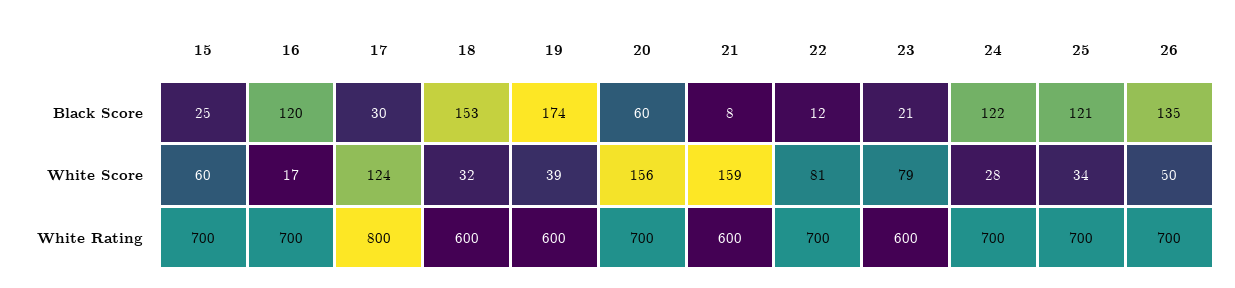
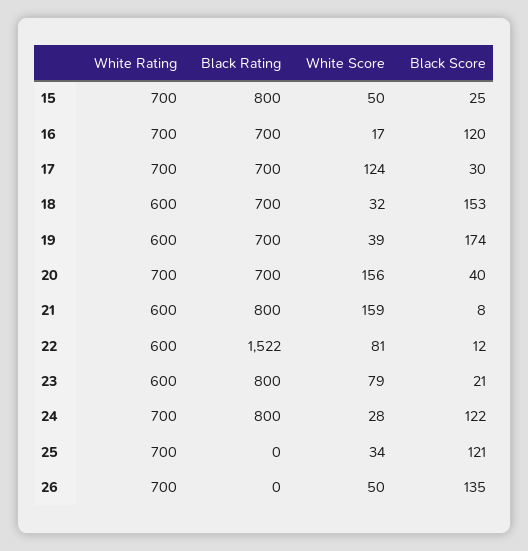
  {
    "15": {
      "Black Score": 25,
-     "White Score": 60,
+     "White Score": 50,
-     "White Rating": 700
+     "White Rating": 700,
+     "Black Rating": 800
    },
    "16": {
      "Black Score": 120,
      "White Score": 17,
-     "White Rating": 700
+     "White Rating": 700,
+     "Black Rating": 700
    },
    "17": {
      "Black Score": 30,
      "White Score": 124,
-     "White Rating": 800
+     "White Rating": 700,
+     "Black Rating": 700
    },
    "18": {
      "Black Score": 153,
      "White Score": 32,
-     "White Rating": 600
+     "White Rating": 600,
+     "Black Rating": 700
    },
    "19": {
      "Black Score": 174,
      "White Score": 39,
-     "White Rating": 600
+     "White Rating": 600,
+     "Black Rating": 700
    },
    "20": {
-     "Black Score": 60,
+     "Black Score": 40,
      "White Score": 156,
-     "White Rating": 700
+     "White Rating": 700,
+     "Black Rating": 700
    },
    "21": {
      "Black Score": 8,
      "White Score": 159,
-     "White Rating": 600
+     "White Rating": 600,
+     "Black Rating": 800
    },
    "22": {
      "Black Score": 12,
      "White Score": 81,
-     "White Rating": 700
+     "White Rating": 600,
+     "Black Rating": 1522
    },
    "23": {
      "Black Score": 21,
      "White Score": 79,
-     "White Rating": 600
+     "White Rating": 600,
+     "Black Rating": 800
    },
    "24": {
      "Black Score": 122,
      "White Score": 28,
-     "White Rating": 700
+     "White Rating": 700,
+     "Black Rating": 800
    },
    "25": {
      "Black Score": 121,
      "White Score": 34,
-     "White Rating": 700
+     "White Rating": 700,
+     "Black Rating": 0
    },
    "26": {
      "Black Score": 135,
      "White Score": 50,
-     "White Rating": 700
+     "White Rating": 700,
+     "Black Rating": 0
    }
  }

